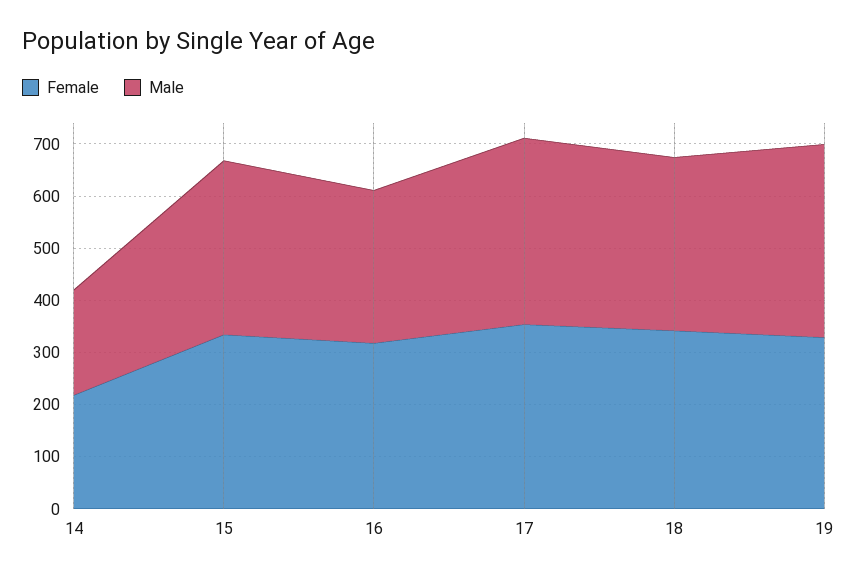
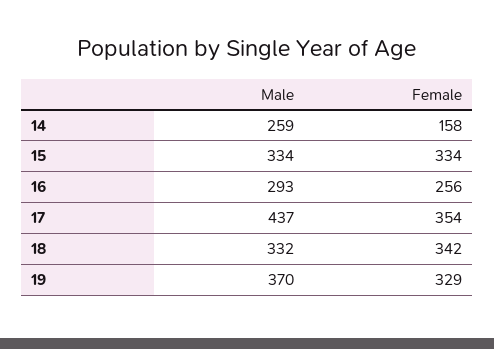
  {
    "Female": {
-     "14": 220,
+     "14": 158,
      "15": 334,
-     "16": 320,
+     "16": 256,
      "17": 354,
      "18": 342,
      "19": 329
    },
    "Male": {
-     "14": 200,
+     "14": 259,
      "15": 334,
      "16": 293,
-     "17": 360,
+     "17": 437,
      "18": 332,
      "19": 370
    }
  }

